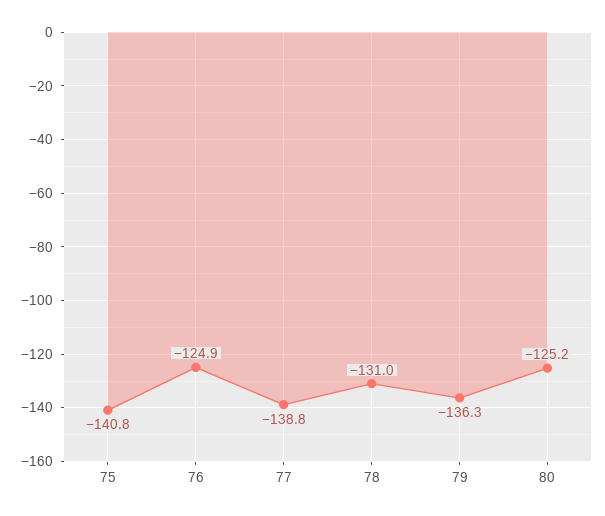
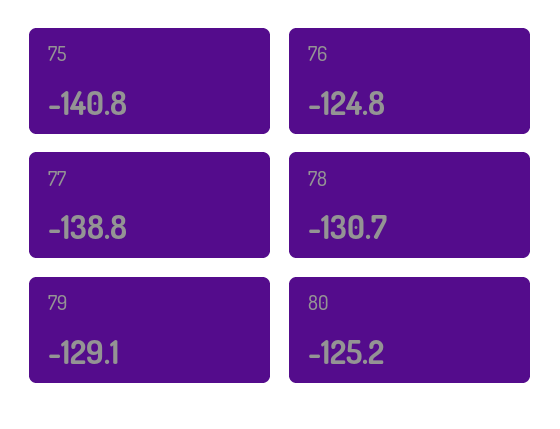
  {
    "75": -140.8,
-   "76": -124.9,
+   "76": -124.8,
    "77": -138.8,
-   "78": -131,
+   "78": -130.7,
-   "79": -136.3,
+   "79": -129.1,
    "80": -125.2
  }

